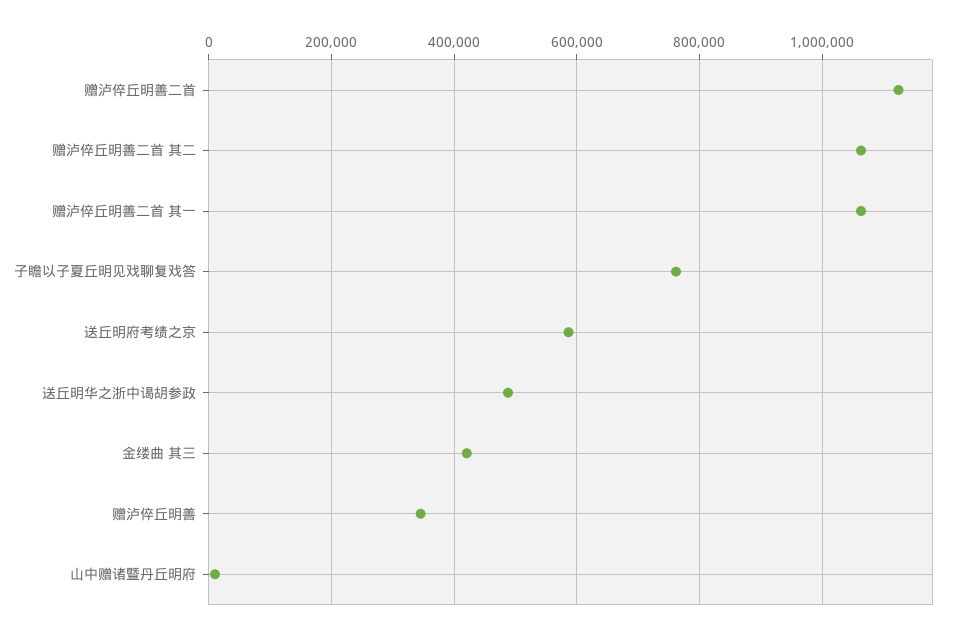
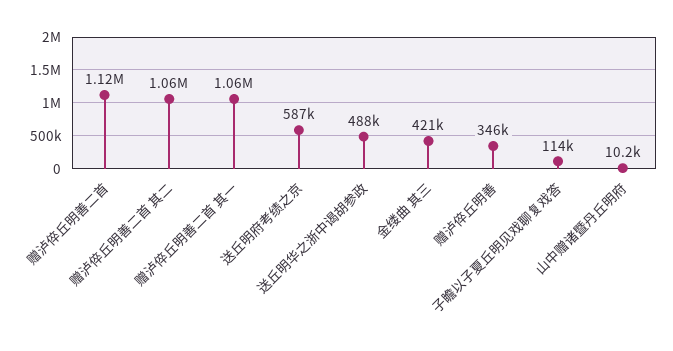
  {
    "赠泸倅丘明善二首": 1120000,
    "赠泸倅丘明善二首 其二": 1060000,
    "赠泸倅丘明善二首 其一": 1060000,
-   "子瞻以子夏丘明见戏聊复戏答": 760000,
+   "子瞻以子夏丘明见戏聊复戏答": 114000,
    "送丘明府考绩之京": 587000,
    "送丘明华之浙中谒胡参政": 488000,
    "金缕曲 其三": 421000,
    "赠泸倅丘明善": 346000,
    "山中赠诸暨丹丘明府": 10200
  }

